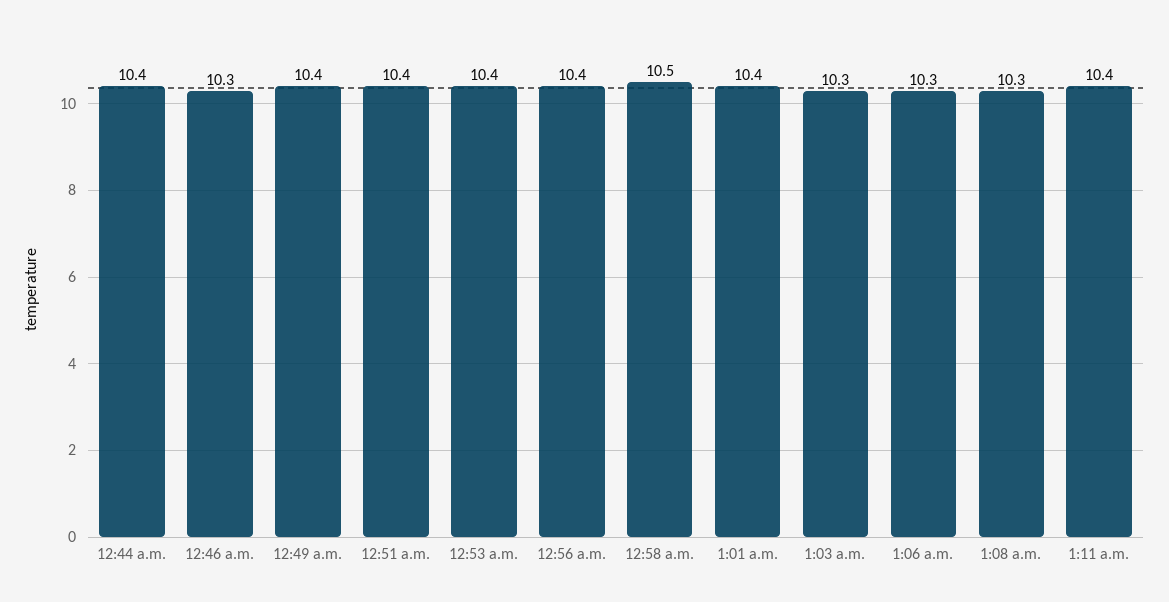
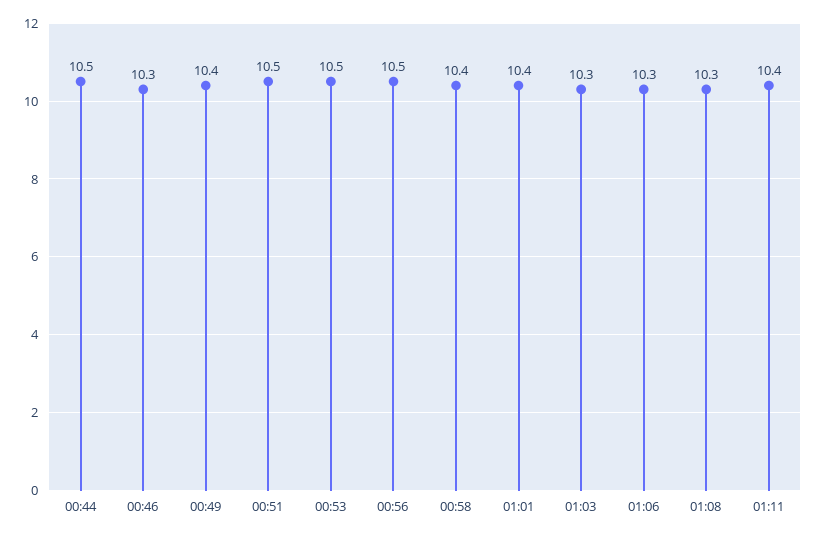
  {
-   "12:44 a.m.": 10.4,
+   "12:44 a.m.": 10.5,
    "12:46 a.m.": 10.3,
    "12:49 a.m.": 10.4,
-   "12:51 a.m.": 10.4,
+   "12:51 a.m.": 10.5,
-   "12:53 a.m.": 10.4,
+   "12:53 a.m.": 10.5,
-   "12:56 a.m.": 10.4,
+   "12:56 a.m.": 10.5,
-   "12:58 a.m.": 10.5,
+   "12:58 a.m.": 10.4,
    "1:01 a.m.": 10.4,
    "1:03 a.m.": 10.3,
    "1:06 a.m.": 10.3,
    "1:08 a.m.": 10.3,
    "1:11 a.m.": 10.4
  }

